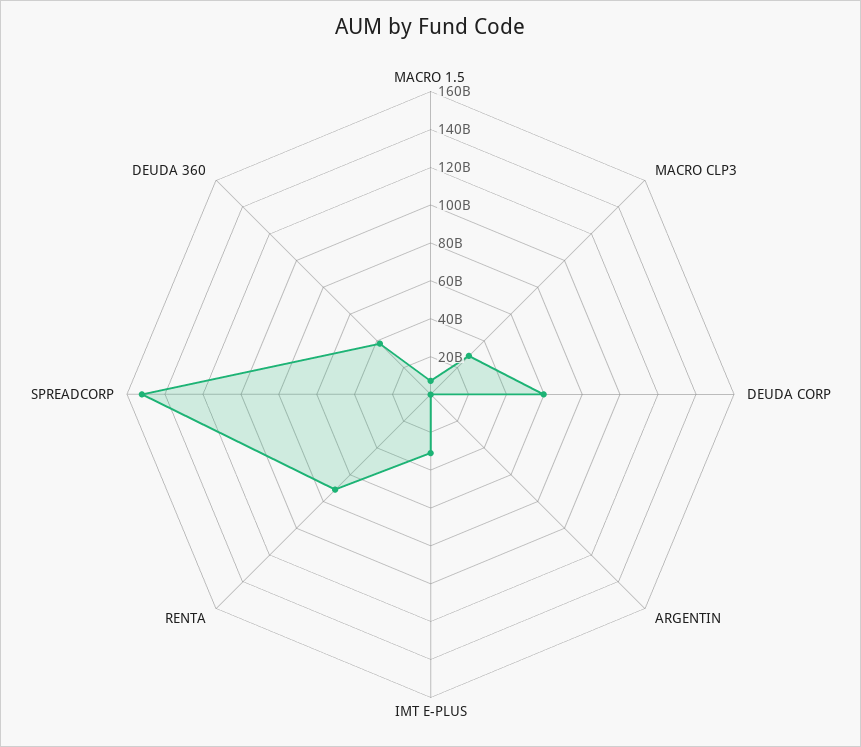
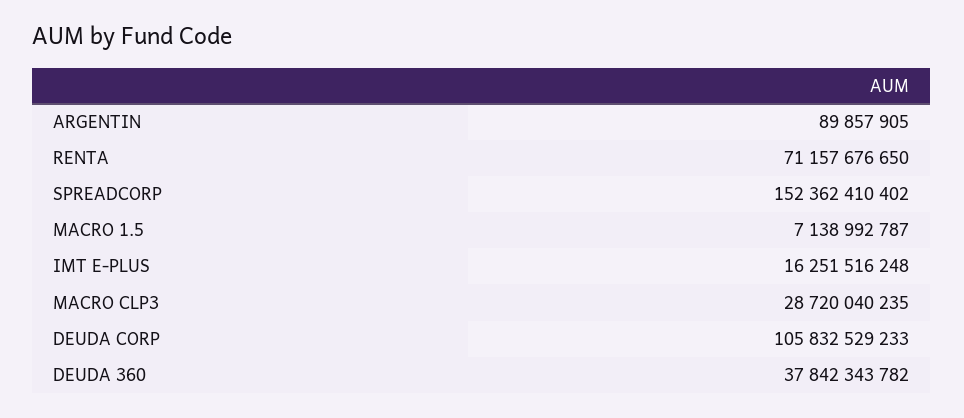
  {
    "MACRO 1.5": 7138992787,
    "MACRO CLP3": 28720040235,
-   "DEUDA CORP": 60000000000,
+   "DEUDA CORP": 105832529233,
    "ARGENTIN": 89857905,
-   "IMT E-PLUS": 30000000000,
+   "IMT E-PLUS": 16251516248,
    "RENTA": 71157676650,
    "SPREADCORP": 152362410402,
    "DEUDA 360": 37842343782
  }

